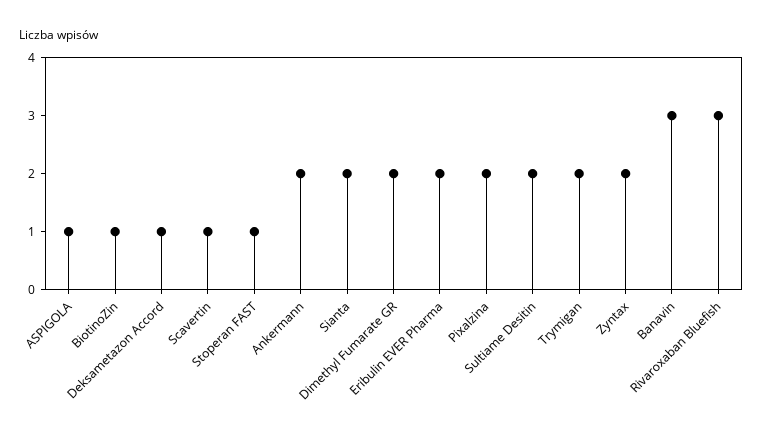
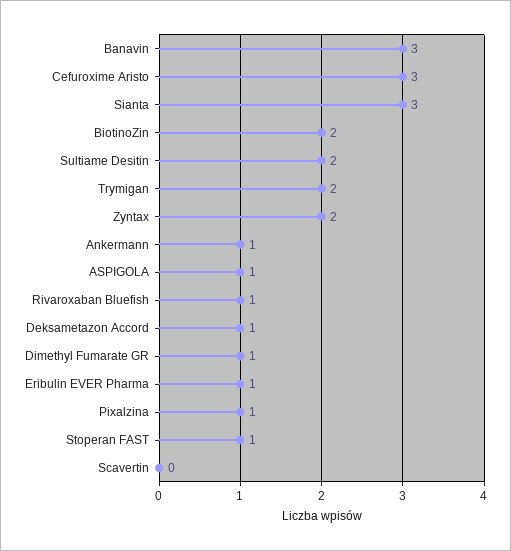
  {
    "ASPIGOLA": 1,
-   "BiotinoZin": 1,
+   "BiotinoZin": 2,
    "Deksametazon Accord": 1,
-   "Scavertin": 1,
+   "Scavertin": 0,
    "Stoperan FAST": 1,
-   "Ankermann": 2,
+   "Ankermann": 1,
-   "Sianta": 2,
+   "Sianta": 3,
-   "Dimethyl Fumarate GR": 2,
+   "Dimethyl Fumarate GR": 1,
-   "Eribulin EVER Pharma": 2,
+   "Eribulin EVER Pharma": 1,
-   "Pixalzina": 2,
+   "Pixalzina": 1,
    "Sultiame Desitin": 2,
    "Trymigan": 2,
    "Zyntax": 2,
    "Banavin": 3,
-   "Rivaroxaban Bluefish": 3
+   "Rivaroxaban Bluefish": 1,
+   "Cefuroxime Aristo": 3
  }

